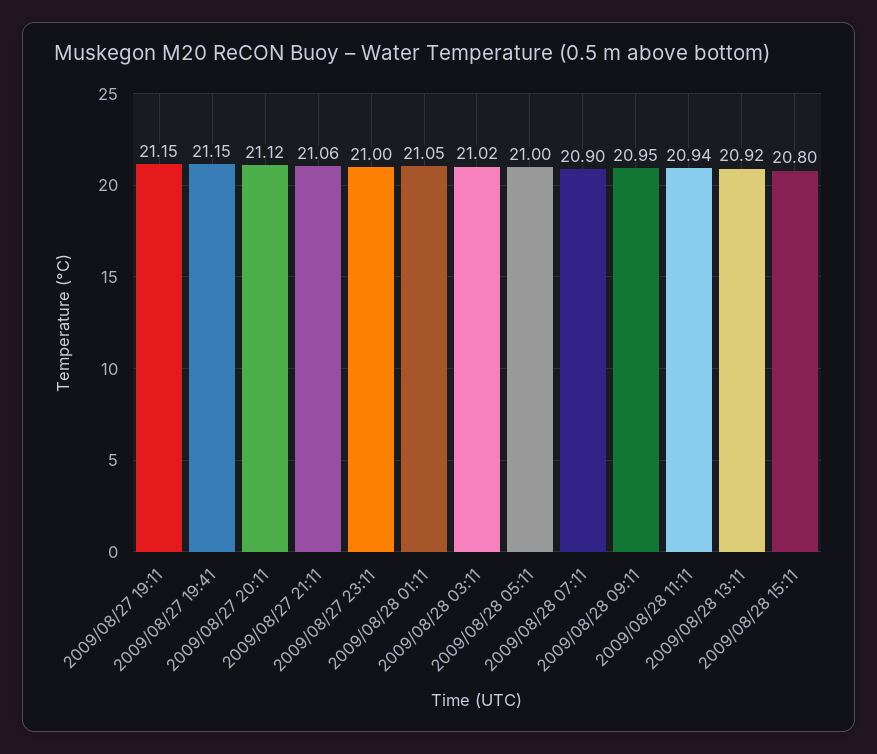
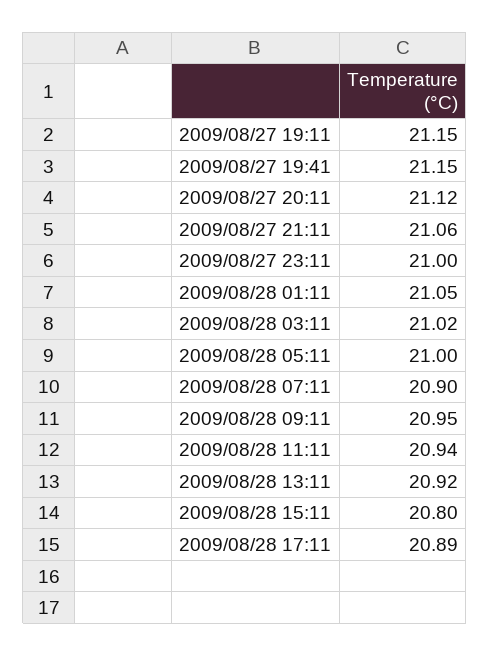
  {
    "2009/08/27 19:11": 21.15,
    "2009/08/27 19:41": 21.15,
    "2009/08/27 20:11": 21.12,
    "2009/08/27 21:11": 21.06,
    "2009/08/27 23:11": 21,
    "2009/08/28 01:11": 21.05,
    "2009/08/28 03:11": 21.02,
    "2009/08/28 05:11": 21,
    "2009/08/28 07:11": 20.9,
    "2009/08/28 09:11": 20.95,
    "2009/08/28 11:11": 20.94,
    "2009/08/28 13:11": 20.92,
-   "2009/08/28 15:11": 20.8
+   "2009/08/28 15:11": 20.8,
+   "2009/08/28 17:11": 20.89
  }

